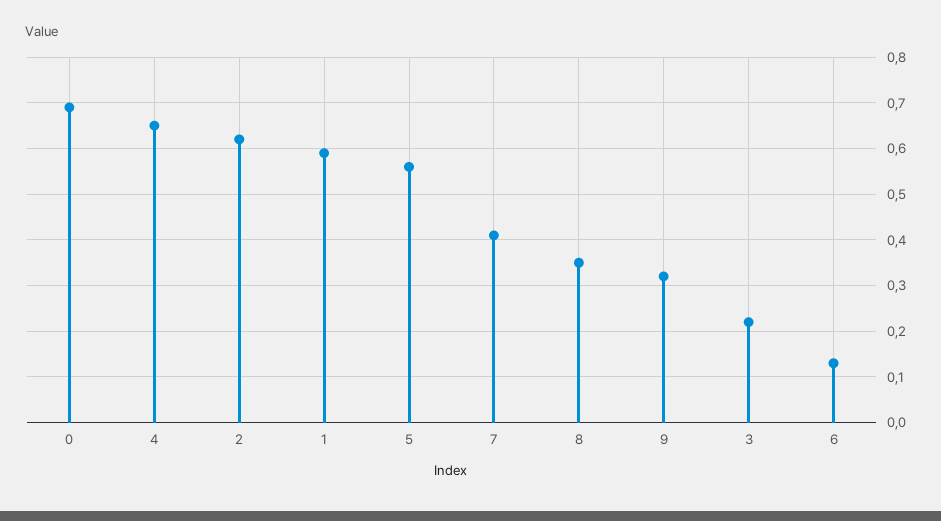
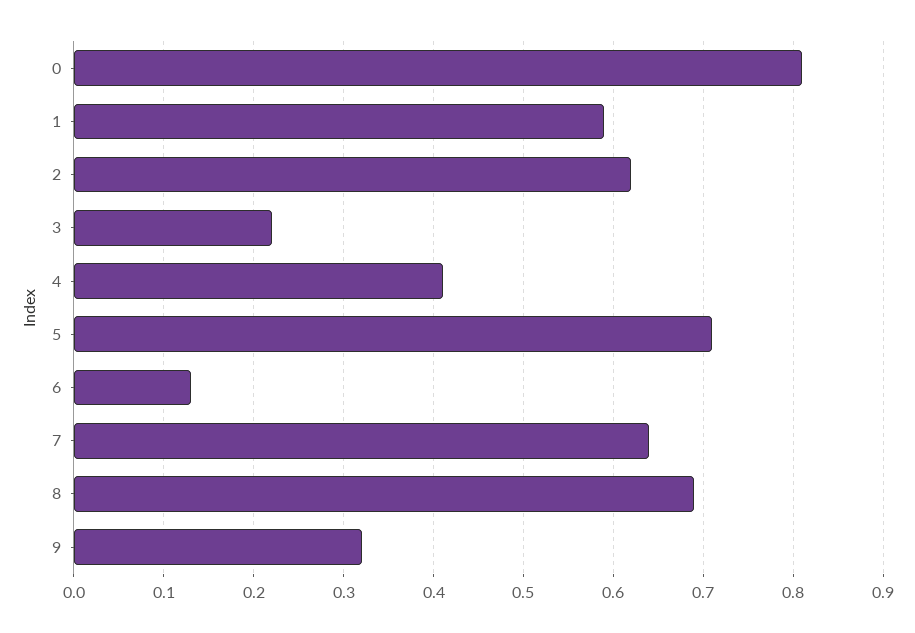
  {
-   "0": 0.7,
+   "0": 0.81,
-   "4": 0.65,
+   "4": 0.41,
    "2": 0.62,
    "1": 0.59,
-   "5": 0.55,
+   "5": 0.71,
-   "7": 0.4,
+   "7": 0.64,
-   "8": 0.35,
+   "8": 0.69,
    "9": 0.32,
    "3": 0.22,
    "6": 0.13
  }

